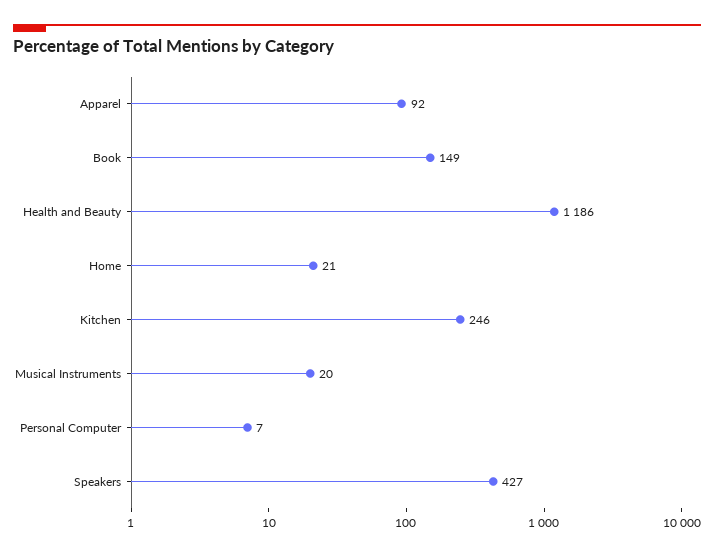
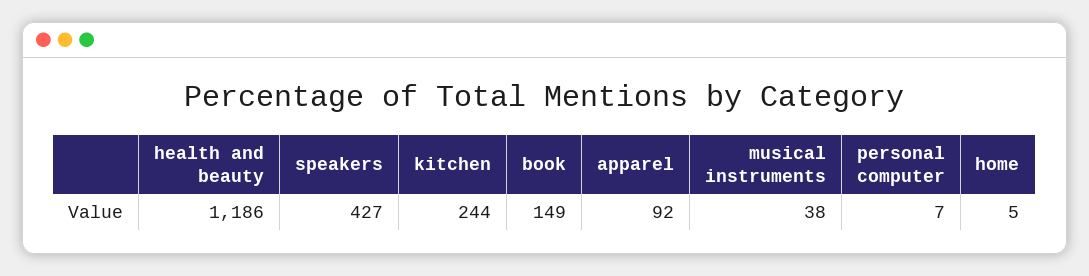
  {
    "Apparel": 92,
    "Book": 149,
    "Health and Beauty": 1186,
-   "Home": 21,
+   "Home": 5,
-   "Kitchen": 246,
+   "Kitchen": 244,
-   "Musical Instruments": 20,
+   "Musical Instruments": 38,
    "Personal Computer": 7,
    "Speakers": 427
  }

